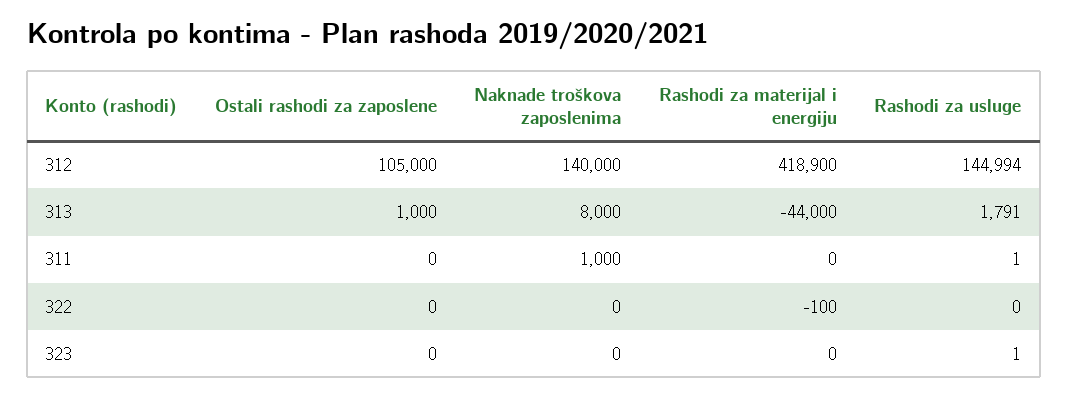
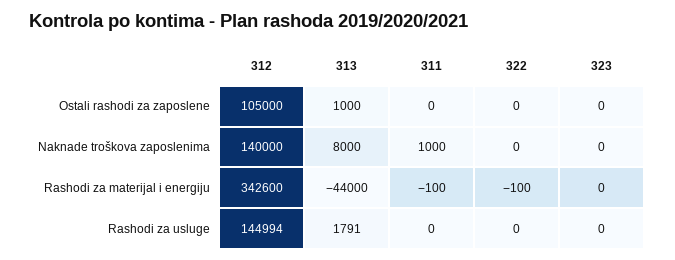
  {
    "Ostali rashodi za zaposlene": {
      "312": 105000,
      "313": 1000,
      "311": 0,
      "322": 0,
      "323": 0
    },
    "Naknade troškova zaposlenima": {
      "312": 140000,
      "313": 8000,
      "311": 1000,
      "322": 0,
      "323": 0
    },
    "Rashodi za materijal i energiju": {
-     "312": 418900,
+     "312": 342600,
      "313": -44000,
-     "311": 0,
+     "311": -100,
      "322": -100,
      "323": 0
    },
    "Rashodi za usluge": {
      "312": 144994,
      "313": 1791,
-     "311": 1,
+     "311": 0,
      "322": 0,
-     "323": 1
+     "323": 0
    }
  }

